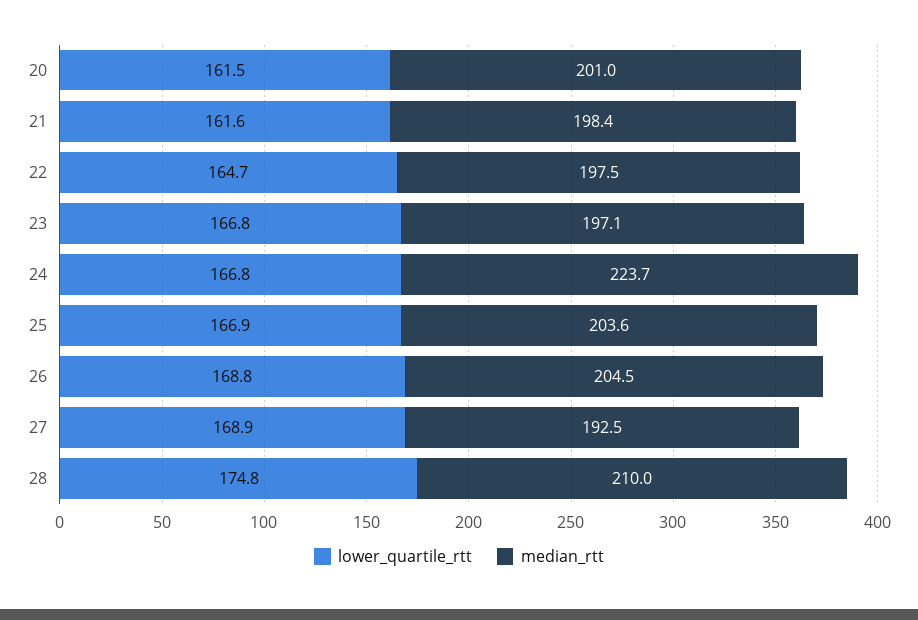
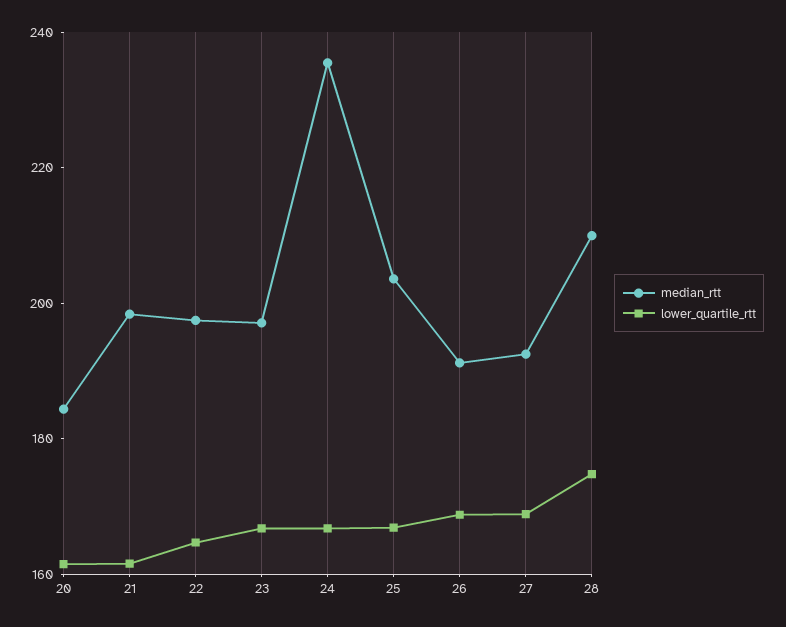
  {
    "lower_quartile_rtt": {
      "20": 161.5,
      "21": 161.6,
      "22": 164.7,
      "23": 166.8,
      "24": 166.8,
      "25": 166.9,
      "26": 168.8,
      "27": 168.9,
      "28": 174.8
    },
    "median_rtt": {
-     "20": 201,
+     "20": 185,
      "21": 198.4,
      "22": 197.5,
      "23": 197.1,
-     "24": 223.7,
+     "24": 235,
      "25": 203.6,
-     "26": 204.5,
+     "26": 190,
      "27": 192.5,
      "28": 210
    }
  }

